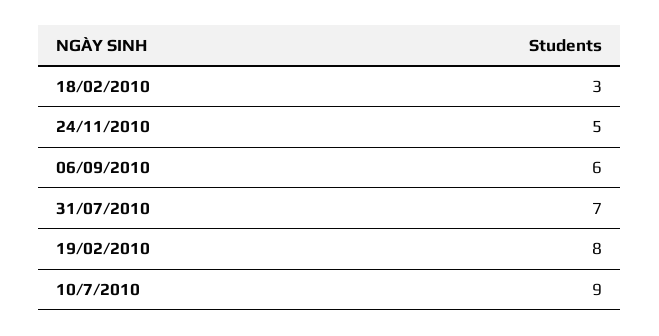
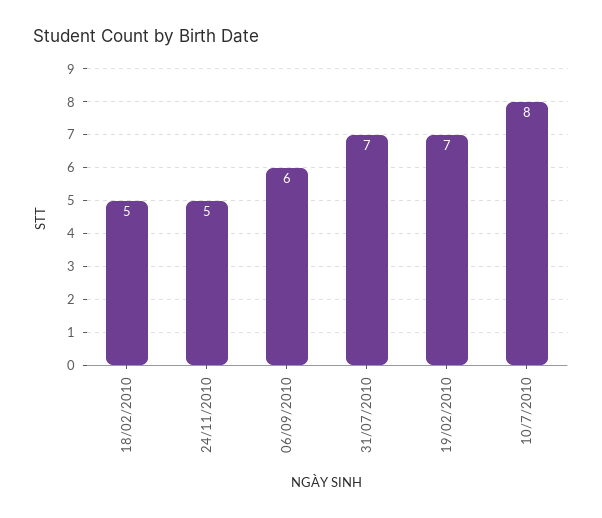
  {
-   "18/02/2010": 3,
+   "18/02/2010": 5,
    "24/11/2010": 5,
    "06/09/2010": 6,
    "31/07/2010": 7,
-   "19/02/2010": 8,
+   "19/02/2010": 7,
-   "10/7/2010": 9
+   "10/7/2010": 8
  }

